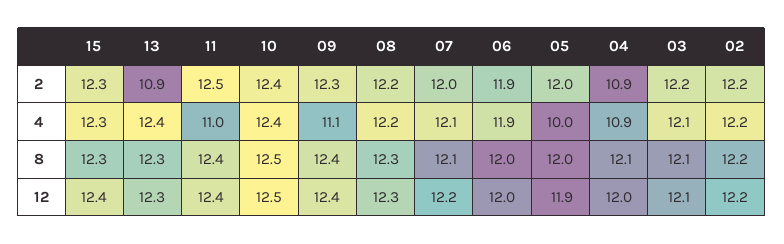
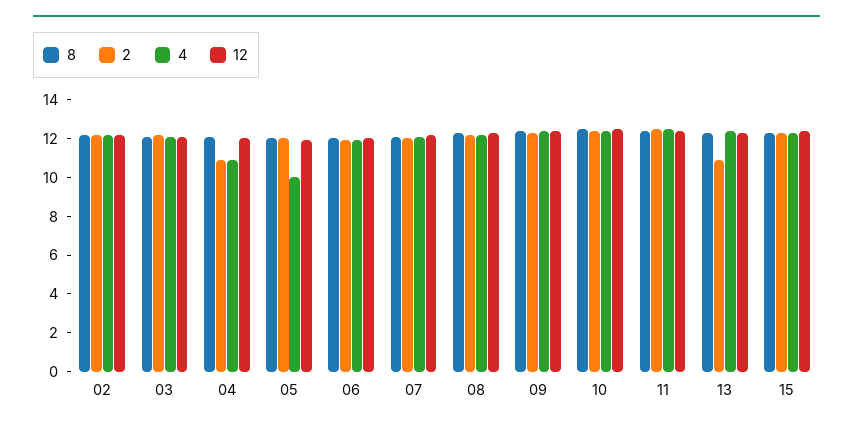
  {
    "2": {
      "15": 12.3,
      "13": 10.9,
      "11": 12.5,
      "10": 12.4,
      "09": 12.3,
      "08": 12.2,
      "07": 12,
      "06": 11.9,
      "05": 12,
      "04": 10.9,
      "03": 12.2,
      "02": 12.2
    },
    "4": {
      "15": 12.3,
      "13": 12.4,
-     "11": 11,
+     "11": 12.5,
      "10": 12.4,
-     "09": 11.1,
+     "09": 12.5,
      "08": 12.2,
      "07": 12.1,
      "06": 11.9,
      "05": 10,
      "04": 10.9,
      "03": 12.1,
      "02": 12.2
    },
    "8": {
      "15": 12.3,
      "13": 12.3,
      "11": 12.4,
      "10": 12.5,
      "09": 12.4,
      "08": 12.3,
      "07": 12.1,
      "06": 12,
      "05": 12,
      "04": 12.1,
      "03": 12.1,
      "02": 12.2
    },
    "12": {
      "15": 12.4,
      "13": 12.3,
      "11": 12.4,
      "10": 12.5,
      "09": 12.4,
      "08": 12.3,
      "07": 12.2,
      "06": 12,
      "05": 11.9,
      "04": 12,
      "03": 12.1,
      "02": 12.2
    }
  }

